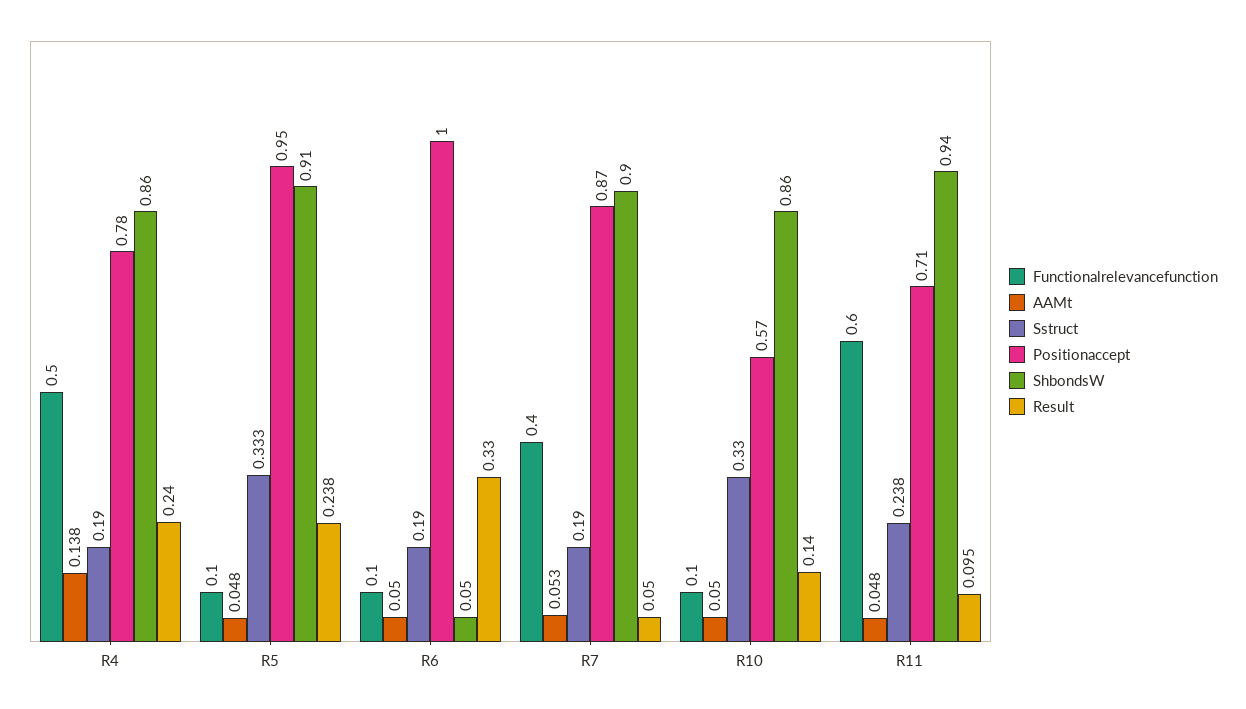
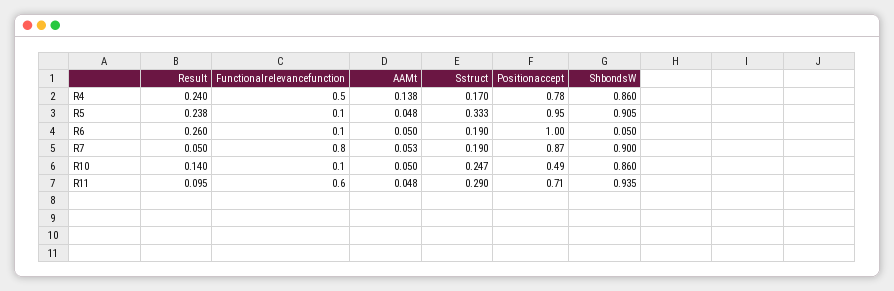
  {
    "Functionalrelevancefunction": {
      "R4": 0.5,
      "R5": 0.1,
      "R6": 0.1,
-     "R7": 0.4,
+     "R7": 0.8,
      "R10": 0.1,
      "R11": 0.6
    },
    "AAMt": {
      "R4": 0.138,
      "R5": 0.048,
      "R6": 0.05,
      "R7": 0.053,
      "R10": 0.05,
      "R11": 0.048
    },
    "Sstruct": {
-     "R4": 0.19,
+     "R4": 0.17,
      "R5": 0.333,
      "R6": 0.19,
      "R7": 0.19,
-     "R10": 0.33,
+     "R10": 0.247,
-     "R11": 0.238
+     "R11": 0.29
    },
    "Positionaccept": {
      "R4": 0.78,
      "R5": 0.95,
      "R6": 1,
      "R7": 0.87,
-     "R10": 0.57,
+     "R10": 0.49,
      "R11": 0.71
    },
    "ShbondsW": {
      "R4": 0.86,
      "R5": 0.905,
      "R6": 0.05,
      "R7": 0.9,
      "R10": 0.86,
      "R11": 0.935
    },
    "Result": {
      "R4": 0.24,
      "R5": 0.238,
-     "R6": 0.33,
+     "R6": 0.26,
      "R7": 0.05,
      "R10": 0.14,
      "R11": 0.095
    }
  }

